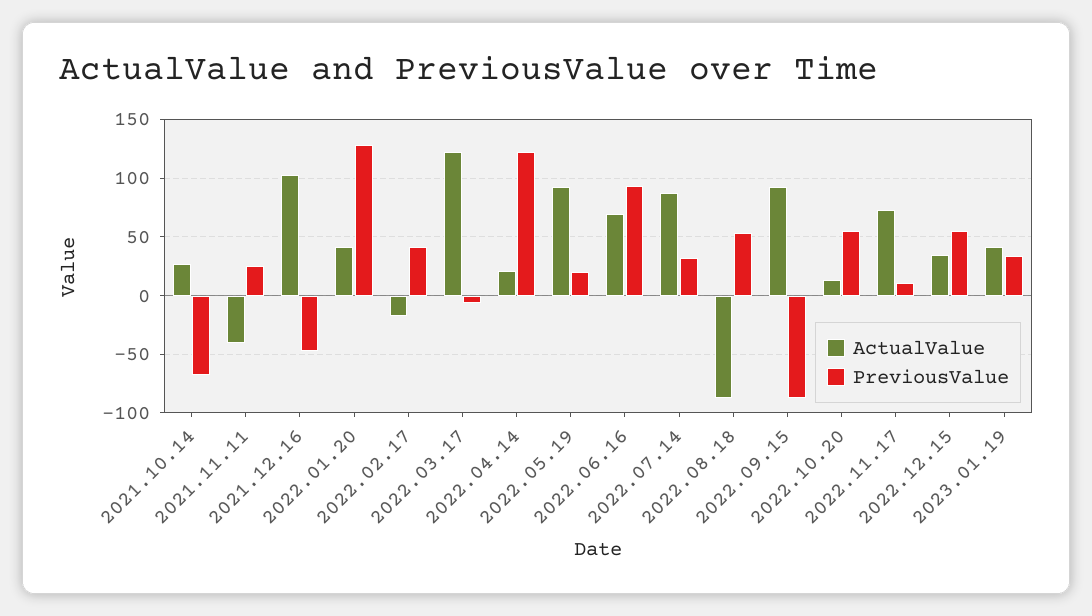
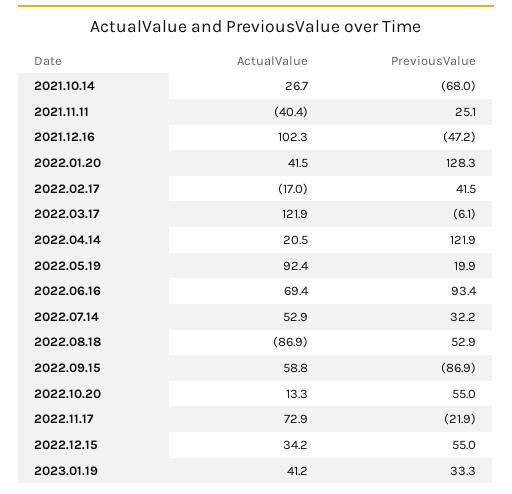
  {
    "ActualValue": {
      "2021.10.14": 26.7,
      "2021.11.11": -40.4,
      "2021.12.16": 102.3,
      "2022.01.20": 41.5,
      "2022.02.17": -17,
      "2022.03.17": 121.9,
      "2022.04.14": 20.5,
      "2022.05.19": 92.4,
      "2022.06.16": 69.4,
-     "2022.07.14": 90,
+     "2022.07.14": 52.9,
      "2022.08.18": -86.9,
-     "2022.09.15": 90,
+     "2022.09.15": 58.8,
      "2022.10.20": 13.3,
      "2022.11.17": 72.9,
      "2022.12.15": 34.2,
      "2023.01.19": 41.2
    },
    "PreviousValue": {
      "2021.10.14": -68,
      "2021.11.11": 25.1,
      "2021.12.16": -47.2,
      "2022.01.20": 128.3,
      "2022.02.17": 41.5,
      "2022.03.17": -6.1,
      "2022.04.14": 121.9,
      "2022.05.19": 19.9,
      "2022.06.16": 93.4,
      "2022.07.14": 32.2,
      "2022.08.18": 52.9,
      "2022.09.15": -86.9,
      "2022.10.20": 55,
-     "2022.11.17": 10,
+     "2022.11.17": -21.9,
      "2022.12.15": 55,
      "2023.01.19": 33.3
    }
  }

